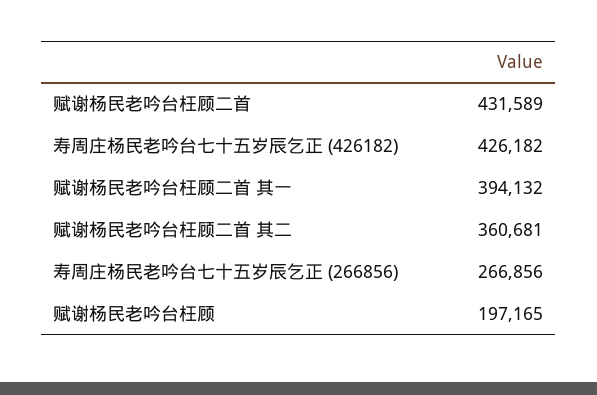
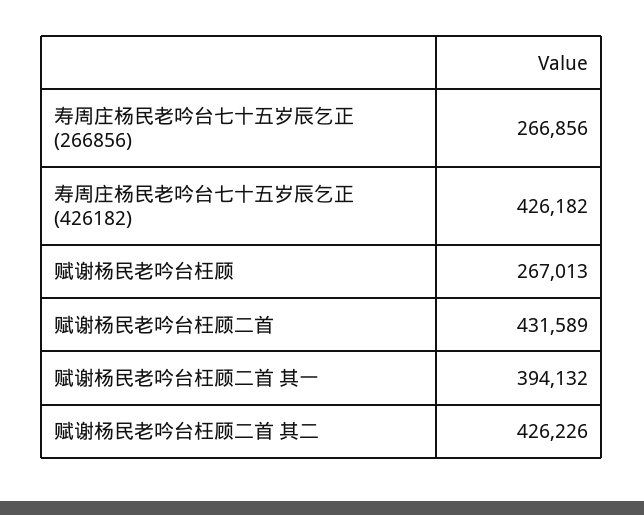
  {
    "赋谢杨民老吟台枉顾二首": 431589,
    "寿周庄杨民老吟台七十五岁辰乞正 (426182)": 426182,
    "赋谢杨民老吟台枉顾二首 其一": 394132,
-   "赋谢杨民老吟台枉顾二首 其二": 360681,
+   "赋谢杨民老吟台枉顾二首 其二": 426226,
    "寿周庄杨民老吟台七十五岁辰乞正 (266856)": 266856,
-   "赋谢杨民老吟台枉顾": 197165
+   "赋谢杨民老吟台枉顾": 267013
  }

